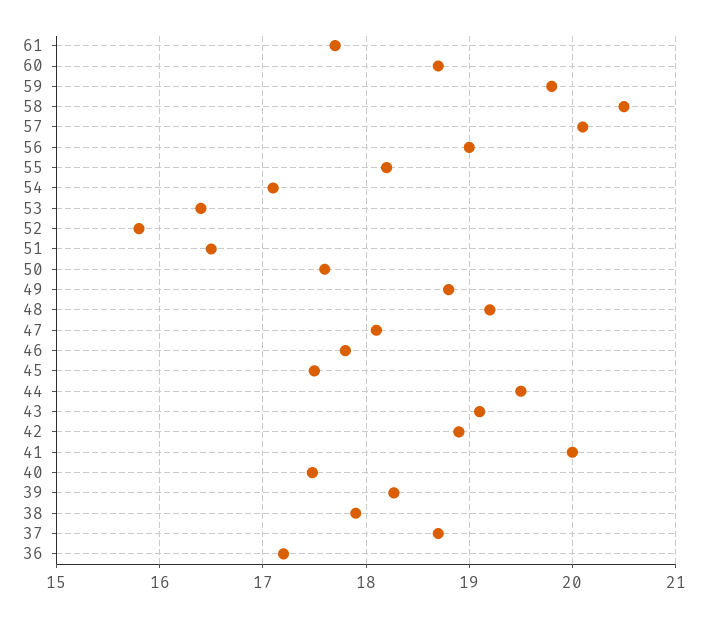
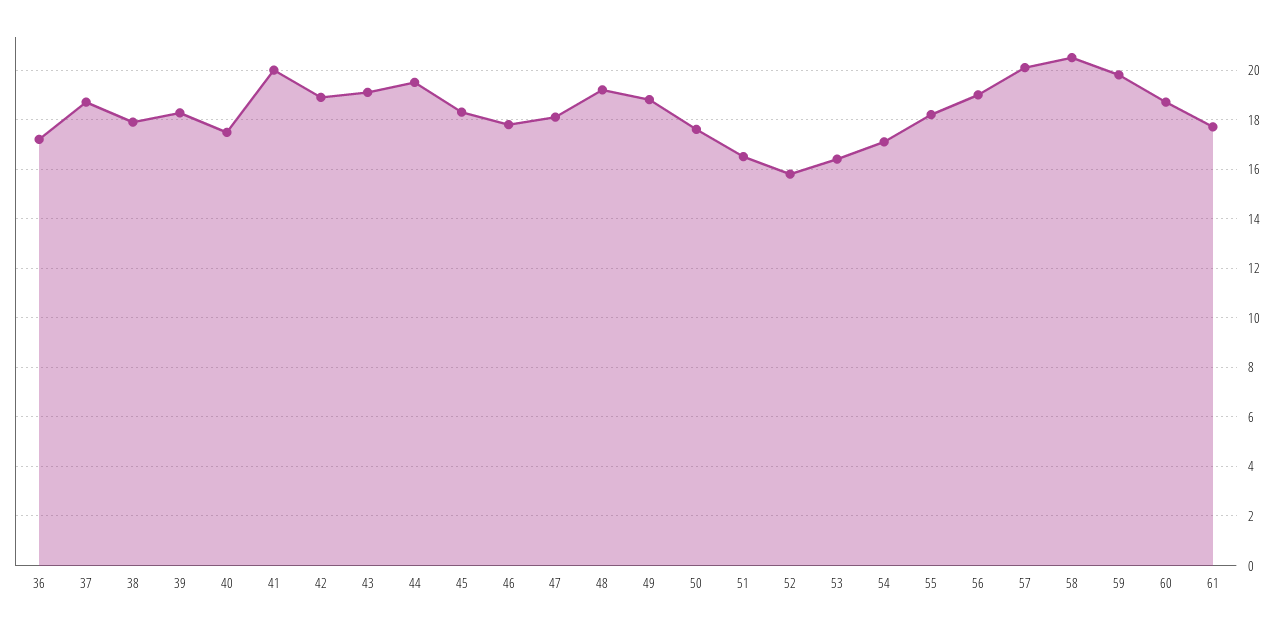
  {
    "61": 17.7,
    "60": 18.7,
    "59": 19.8,
    "58": 20.5,
    "57": 20.1,
    "56": 19,
    "55": 18.2,
    "54": 17.1,
    "53": 16.4,
    "52": 15.8,
    "51": 16.5,
    "50": 17.6,
    "49": 18.8,
    "48": 19.2,
    "47": 18.1,
    "46": 17.8,
-   "45": 17.5,
+   "45": 18.25,
    "44": 19.5,
    "43": 19.1,
    "42": 18.9,
    "41": 20,
    "40": 17.5,
    "39": 18.3,
    "38": 17.9,
    "37": 18.7,
    "36": 17.2
  }

